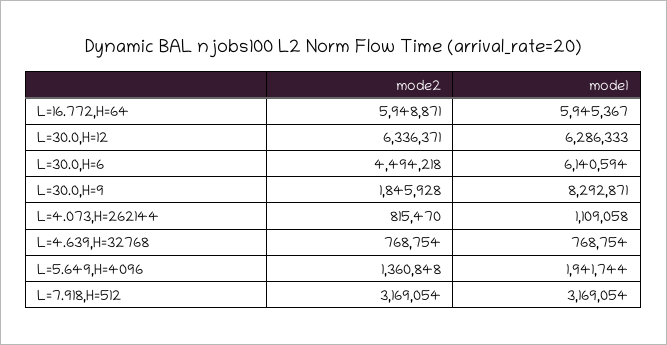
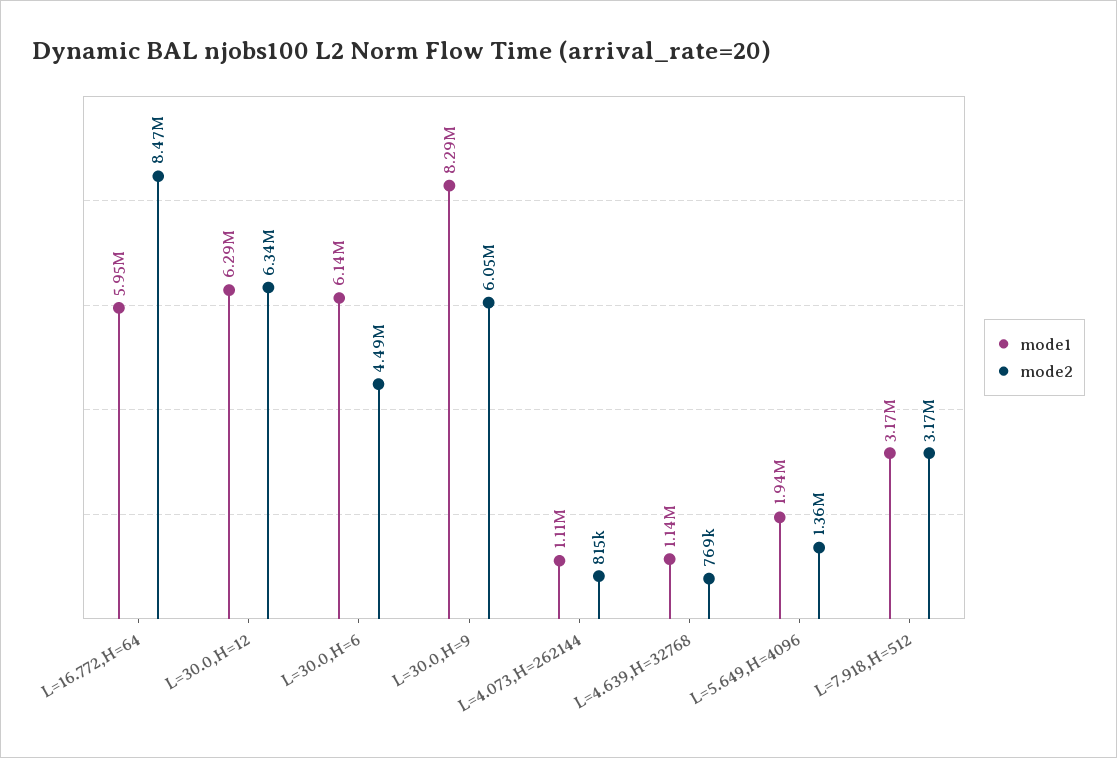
  {
    "mode2": {
-     "L=16.772,H=64": 5948871,
+     "L=16.772,H=64": 8470000,
      "L=30.0,H=12": 6336371,
      "L=30.0,H=6": 4494218,
-     "L=30.0,H=9": 1845928,
+     "L=30.0,H=9": 6050000,
      "L=4.073,H=262144": 815470,
      "L=4.639,H=32768": 768754,
      "L=5.649,H=4096": 1360848,
      "L=7.918,H=512": 3169054
    },
    "mode1": {
      "L=16.772,H=64": 5945367,
      "L=30.0,H=12": 6286333,
      "L=30.0,H=6": 6140594,
      "L=30.0,H=9": 8292871,
      "L=4.073,H=262144": 1109058,
-     "L=4.639,H=32768": 768754,
+     "L=4.639,H=32768": 1140000,
      "L=5.649,H=4096": 1941744,
      "L=7.918,H=512": 3169054
    }
  }

